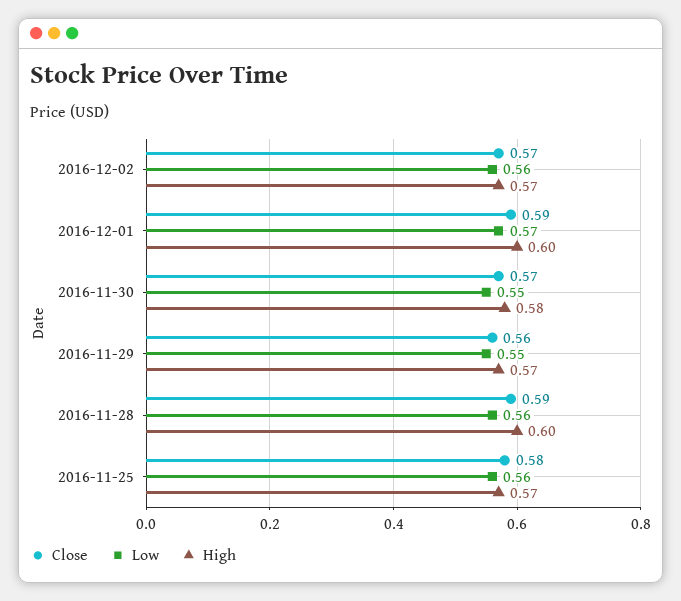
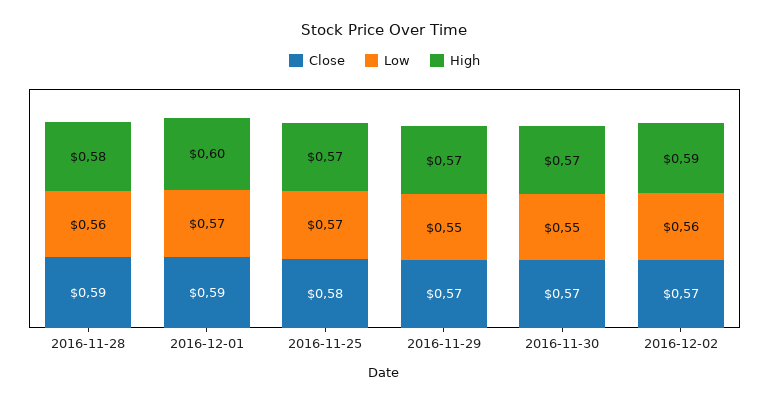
  {
    "Close": {
      "2016-12-02": 0.57,
      "2016-12-01": 0.59,
      "2016-11-30": 0.57,
-     "2016-11-29": 0.56,
+     "2016-11-29": 0.57,
      "2016-11-28": 0.59,
      "2016-11-25": 0.58
    },
    "Low": {
      "2016-12-02": 0.56,
      "2016-12-01": 0.57,
      "2016-11-30": 0.55,
      "2016-11-29": 0.55,
      "2016-11-28": 0.56,
-     "2016-11-25": 0.56
+     "2016-11-25": 0.57
    },
    "High": {
-     "2016-12-02": 0.57,
+     "2016-12-02": 0.59,
      "2016-12-01": 0.6,
-     "2016-11-30": 0.58,
+     "2016-11-30": 0.57,
      "2016-11-29": 0.57,
-     "2016-11-28": 0.6,
+     "2016-11-28": 0.58,
      "2016-11-25": 0.57
    }
  }

